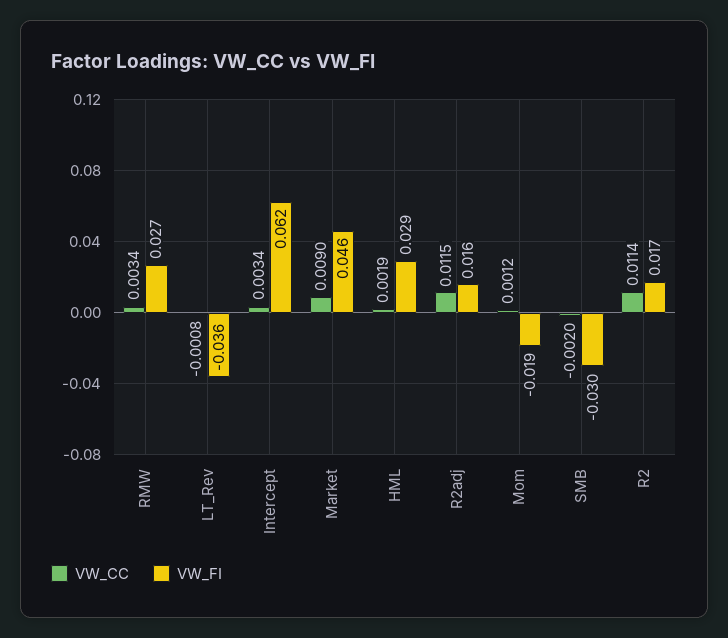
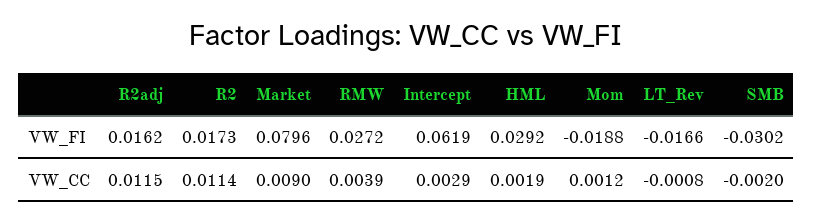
  {
    "VW_CC": {
-     "RMW": 0.0034,
+     "RMW": 0.0039,
      "LT_Rev": -0.0008,
-     "Intercept": 0.0034,
+     "Intercept": 0.0029,
      "Market": 0.009,
      "HML": 0.0019,
      "R2adj": 0.0115,
      "Mom": 0.0012,
      "SMB": -0.002,
      "R2": 0.0114
    },
    "VW_FI": {
      "RMW": 0.0272,
-     "LT_Rev": -0.036,
+     "LT_Rev": -0.0166,
      "Intercept": 0.0619,
-     "Market": 0.046,
+     "Market": 0.0796,
      "HML": 0.0292,
      "R2adj": 0.0162,
      "Mom": -0.0188,
      "SMB": -0.0302,
      "R2": 0.0173
    }
  }

